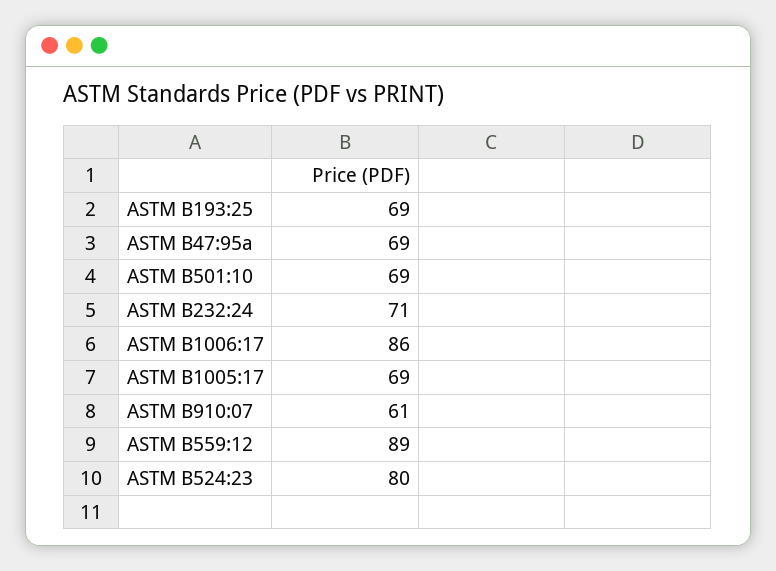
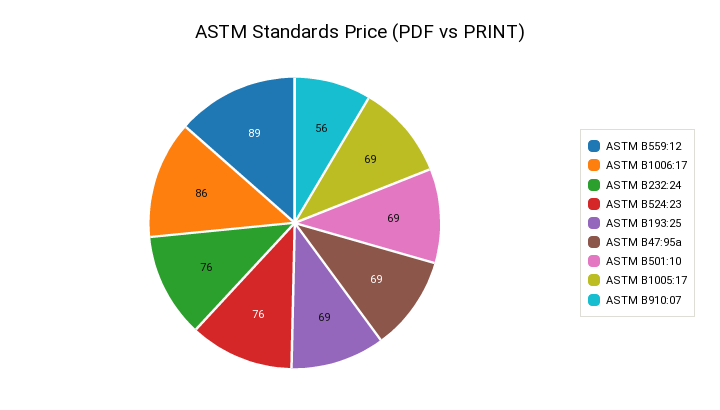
  {
    "ASTM B193:25": 69,
    "ASTM B47:95a": 69,
    "ASTM B501:10": 69,
-   "ASTM B232:24": 71,
+   "ASTM B232:24": 76,
    "ASTM B1006:17": 86,
    "ASTM B1005:17": 69,
-   "ASTM B910:07": 61,
+   "ASTM B910:07": 56,
    "ASTM B559:12": 89,
-   "ASTM B524:23": 80
+   "ASTM B524:23": 76
  }

